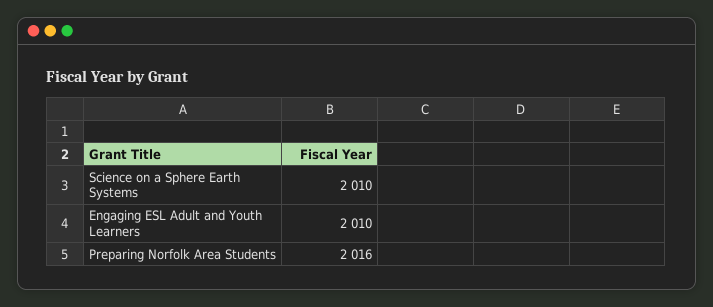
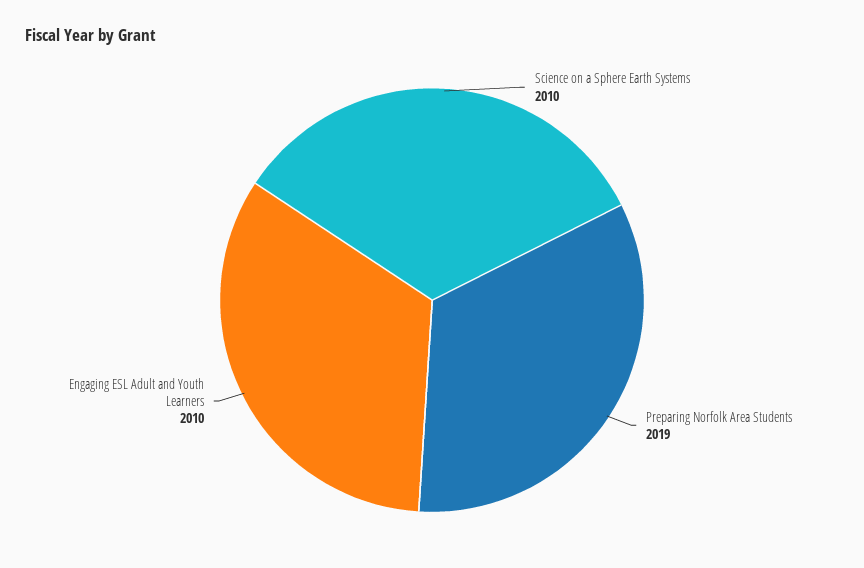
  {
    "Science on a Sphere Earth Systems": 2010,
    "Engaging ESL Adult and Youth Learners": 2010,
-   "Preparing Norfolk Area Students": 2016
+   "Preparing Norfolk Area Students": 2019
  }

